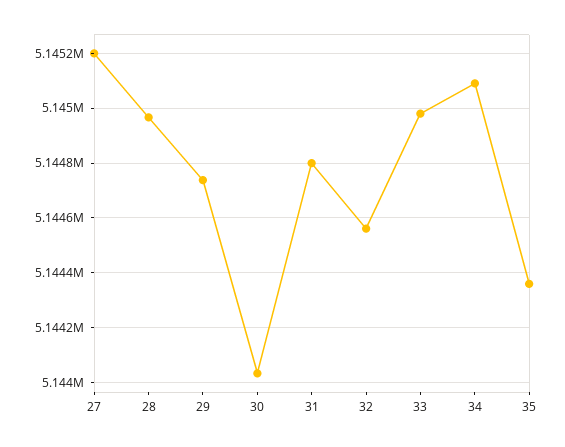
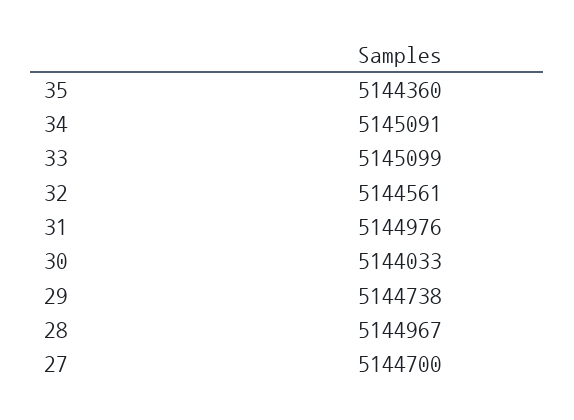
  {
-   "27": 5145200,
+   "27": 5144700,
    "28": 5144967,
    "29": 5144738,
    "30": 5144033,
-   "31": 5144800,
+   "31": 5144976,
    "32": 5144561,
-   "33": 5144975,
+   "33": 5145099,
    "34": 5145091,
    "35": 5144360
  }

